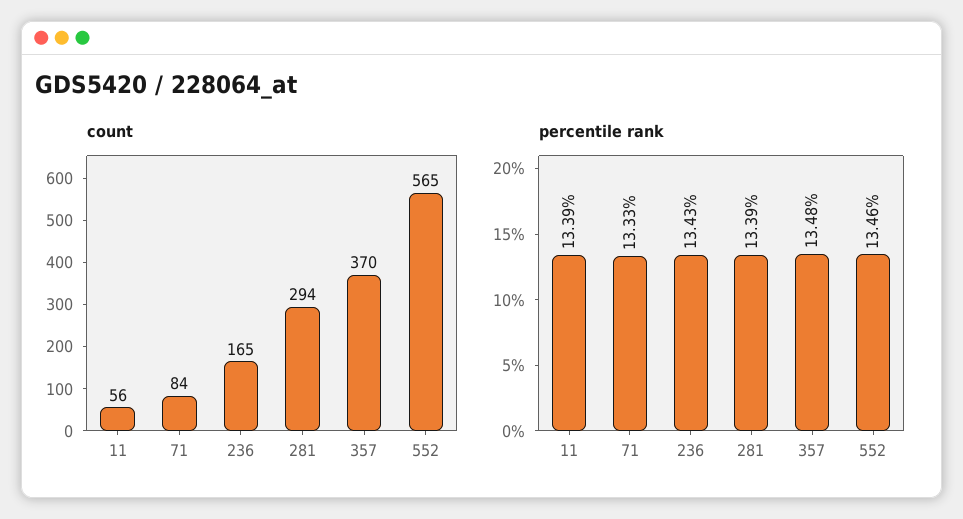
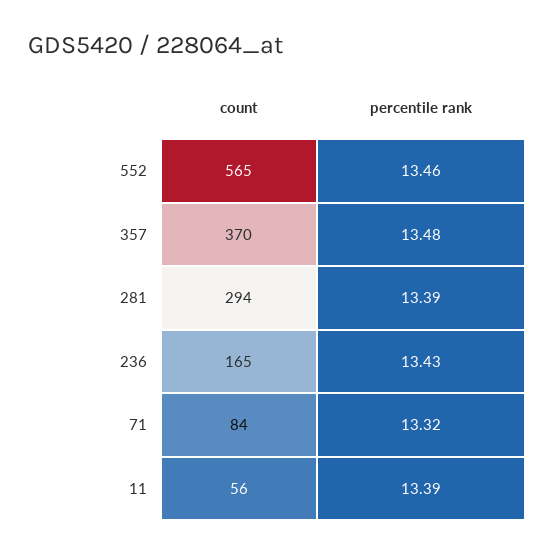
  {
    "count": {
      "11": 56,
      "71": 84,
      "236": 165,
      "281": 294,
      "357": 370,
      "552": 565
    },
    "percentile rank": {
      "11": 13.39,
-     "71": 13.33,
+     "71": 13.32,
      "236": 13.43,
      "281": 13.39,
      "357": 13.48,
      "552": 13.46
    }
  }

